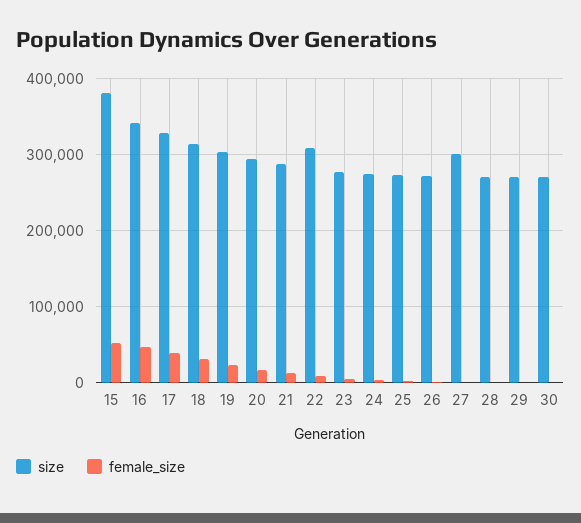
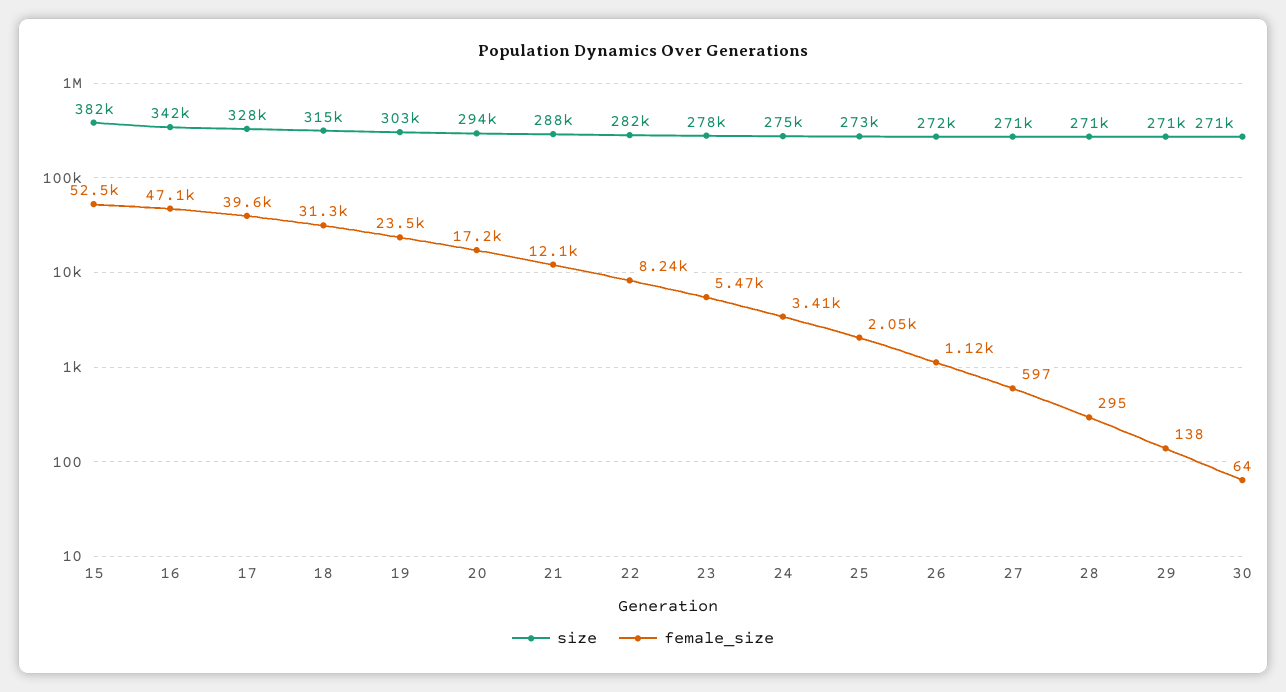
  {
    "size": {
      "15": 382000,
      "16": 342000,
      "17": 328000,
      "18": 315000,
      "19": 303000,
      "20": 294000,
      "21": 288000,
-     "22": 310000,
+     "22": 282000,
      "23": 278000,
      "24": 275000,
      "25": 273000,
      "26": 272000,
-     "27": 300000,
+     "27": 271000,
      "28": 271000,
      "29": 271000,
      "30": 271000
    },
    "female_size": {
      "15": 52500,
      "16": 47100,
      "17": 39600,
      "18": 31300,
      "19": 23500,
      "20": 17200,
      "21": 12100,
      "22": 8240,
      "23": 5470,
      "24": 3410,
      "25": 2050,
      "26": 1120,
      "27": 597,
      "28": 295,
      "29": 138,
      "30": 64
    }
  }

